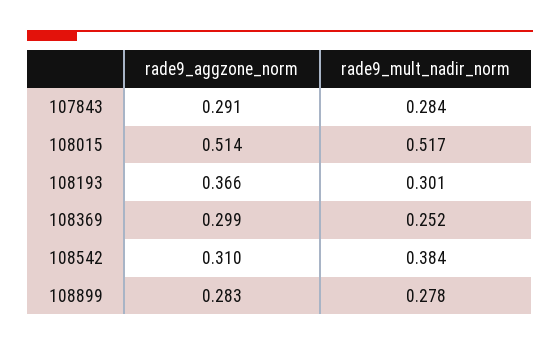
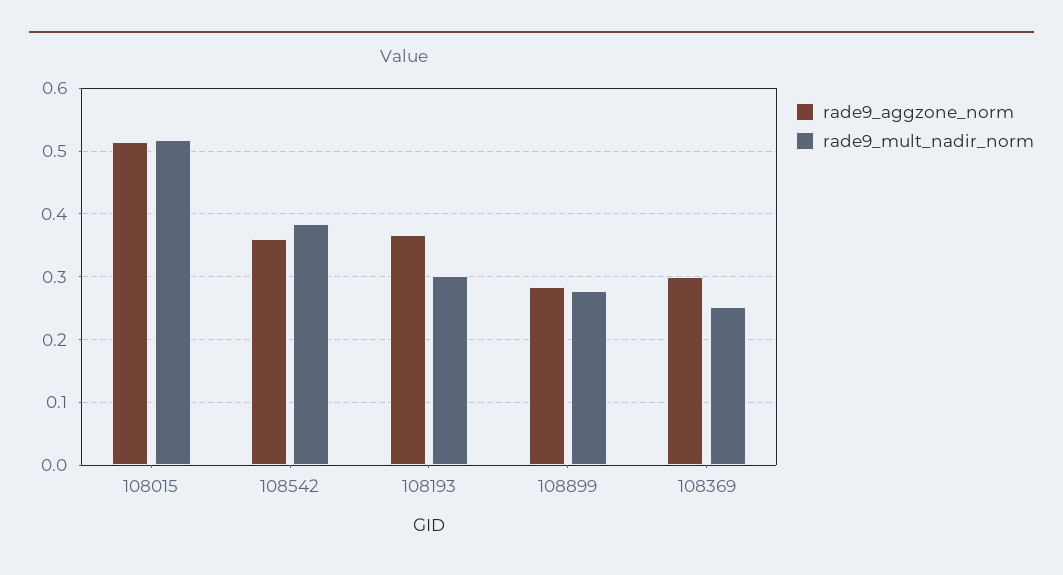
  {
    "rade9_aggzone_norm": {
-     "107843": 0.291,
      "108015": 0.514,
      "108193": 0.366,
      "108369": 0.299,
-     "108542": 0.31,
+     "108542": 0.36,
      "108899": 0.283
    },
    "rade9_mult_nadir_norm": {
-     "107843": 0.284,
      "108015": 0.517,
      "108193": 0.301,
      "108369": 0.252,
      "108542": 0.384,
      "108899": 0.278
    }
  }

